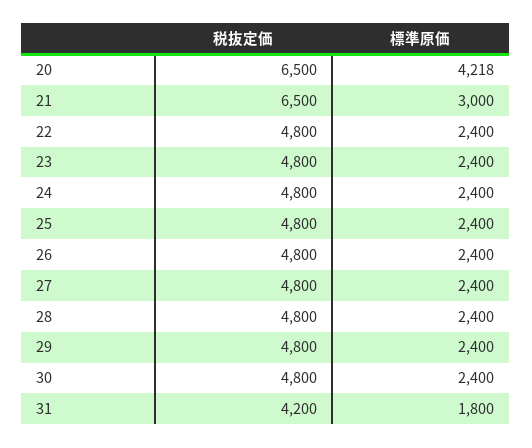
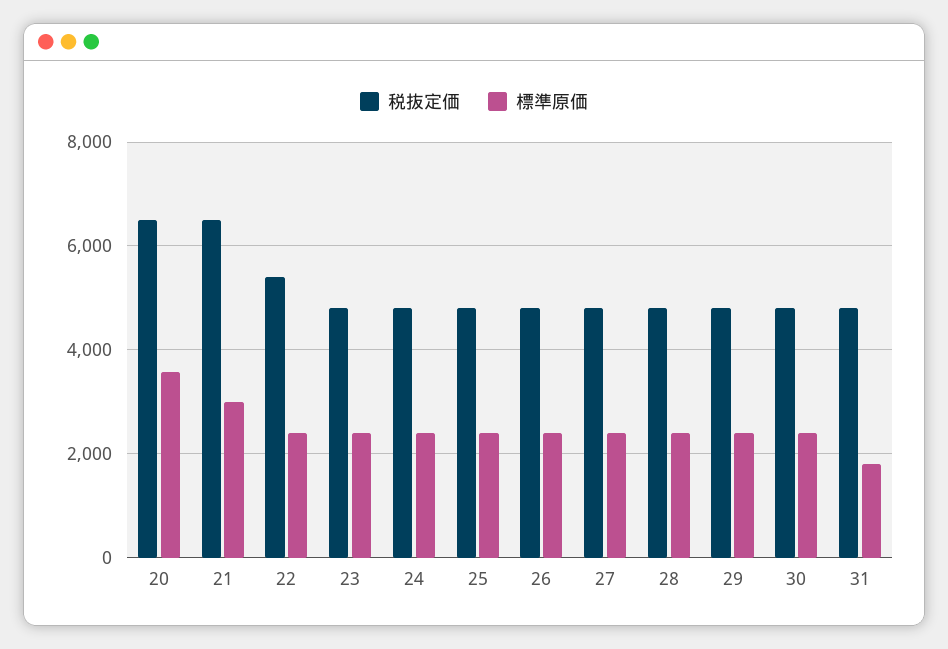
  {
    "税抜定価": {
      "20": 6500,
      "21": 6500,
-     "22": 4800,
+     "22": 5400,
      "23": 4800,
      "24": 4800,
      "25": 4800,
      "26": 4800,
      "27": 4800,
      "28": 4800,
      "29": 4800,
      "30": 4800,
-     "31": 4200
+     "31": 4800
    },
    "標準原価": {
-     "20": 4218,
+     "20": 3600,
      "21": 3000,
      "22": 2400,
      "23": 2400,
      "24": 2400,
      "25": 2400,
      "26": 2400,
      "27": 2400,
      "28": 2400,
      "29": 2400,
      "30": 2400,
      "31": 1800
    }
  }

